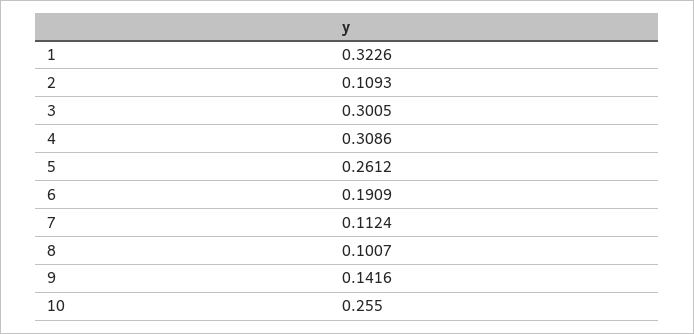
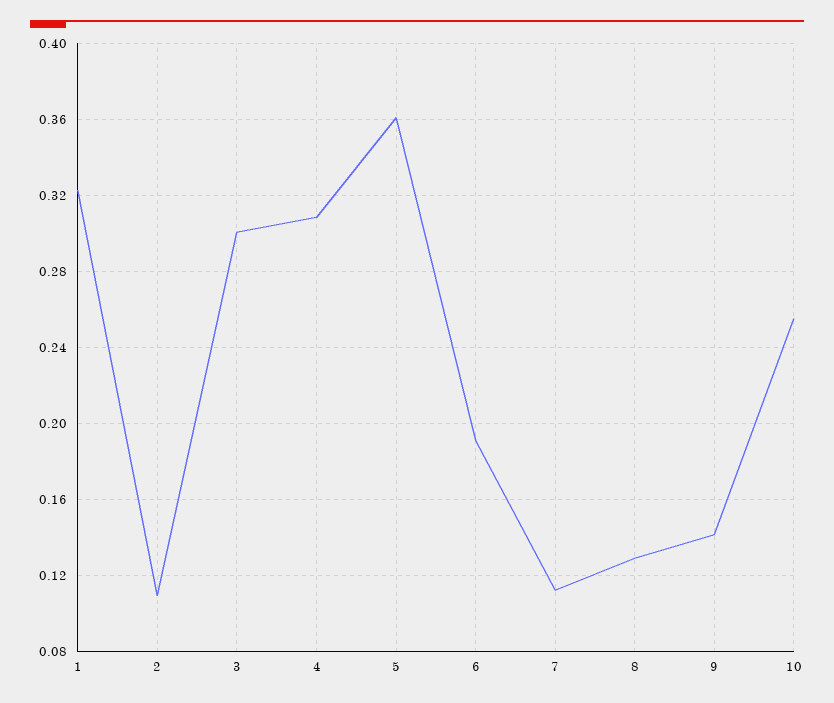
  {
    "1": 0.3226,
    "2": 0.1093,
    "3": 0.3005,
    "4": 0.3086,
-   "5": 0.2612,
+   "5": 0.36,
    "6": 0.1909,
    "7": 0.1124,
-   "8": 0.1007,
+   "8": 0.13,
    "9": 0.1416,
    "10": 0.255
  }

